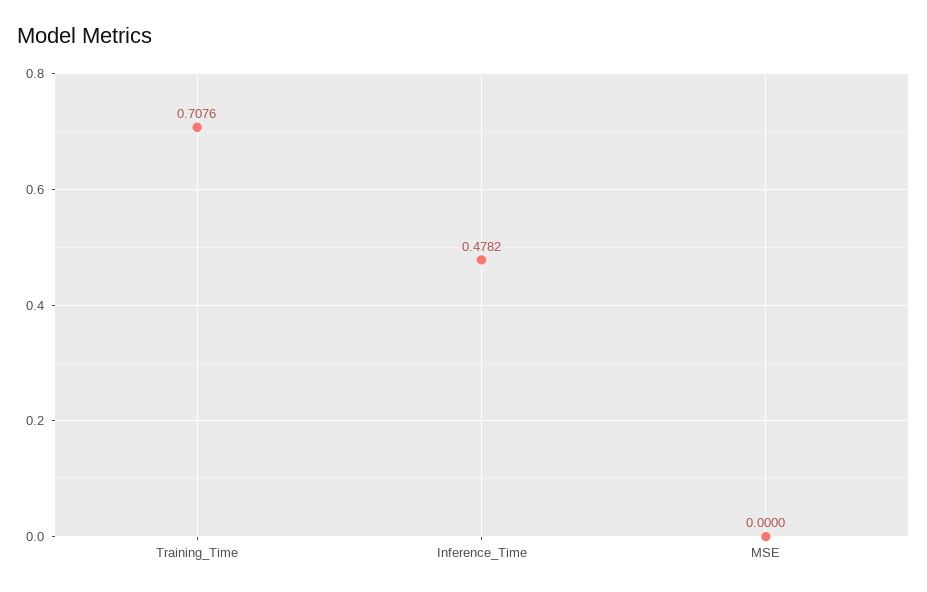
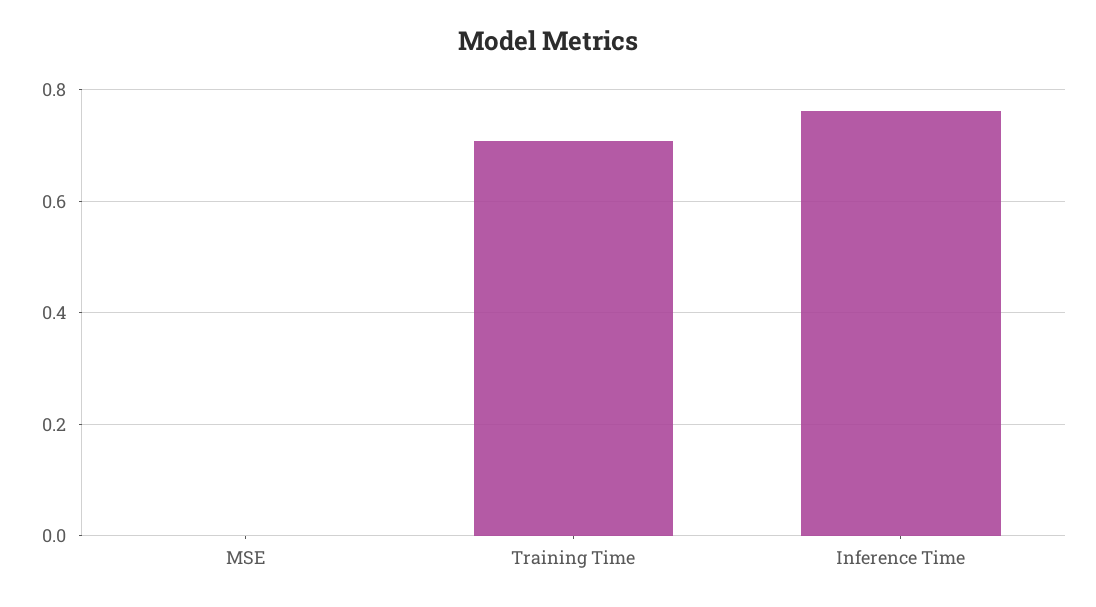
  {
    "Training_Time": 0.7076,
-   "Inference_Time": 0.4782,
+   "Inference_Time": 0.76,
    "MSE": 0
  }

